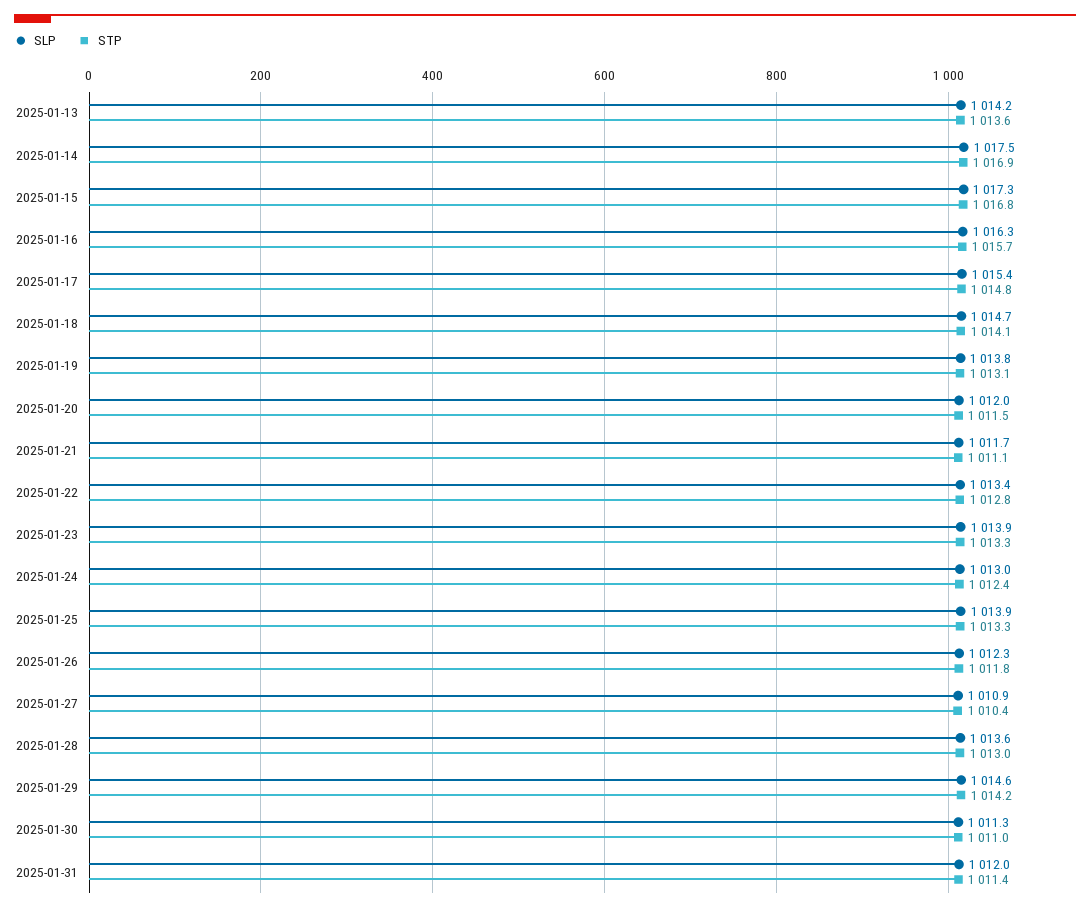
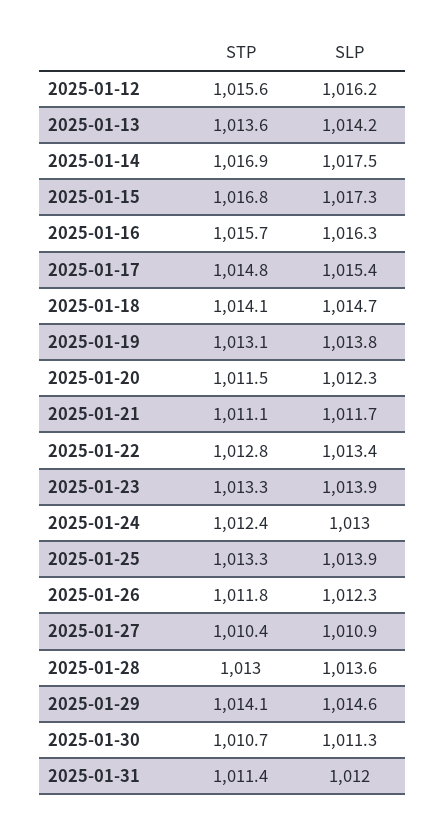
  {
    "SLP": {
      "2025-01-13": 1014.2,
      "2025-01-14": 1017.5,
      "2025-01-15": 1017.3,
      "2025-01-16": 1016.3,
      "2025-01-17": 1015.4,
      "2025-01-18": 1014.7,
      "2025-01-19": 1013.8,
-     "2025-01-20": 1012,
+     "2025-01-20": 1012.3,
      "2025-01-21": 1011.7,
      "2025-01-22": 1013.4,
      "2025-01-23": 1013.9,
      "2025-01-24": 1013,
      "2025-01-25": 1013.9,
      "2025-01-26": 1012.3,
      "2025-01-27": 1010.9,
      "2025-01-28": 1013.6,
      "2025-01-29": 1014.6,
      "2025-01-30": 1011.3,
-     "2025-01-31": 1012
+     "2025-01-31": 1012,
+     "2025-01-12": 1016.2
    },
    "STP": {
      "2025-01-13": 1013.6,
      "2025-01-14": 1016.9,
      "2025-01-15": 1016.8,
      "2025-01-16": 1015.7,
      "2025-01-17": 1014.8,
      "2025-01-18": 1014.1,
      "2025-01-19": 1013.1,
      "2025-01-20": 1011.5,
      "2025-01-21": 1011.1,
      "2025-01-22": 1012.8,
      "2025-01-23": 1013.3,
      "2025-01-24": 1012.4,
      "2025-01-25": 1013.3,
      "2025-01-26": 1011.8,
      "2025-01-27": 1010.4,
      "2025-01-28": 1013,
-     "2025-01-29": 1014.2,
+     "2025-01-29": 1014.1,
-     "2025-01-30": 1011,
+     "2025-01-30": 1010.7,
-     "2025-01-31": 1011.4
+     "2025-01-31": 1011.4,
+     "2025-01-12": 1015.6
    }
  }

